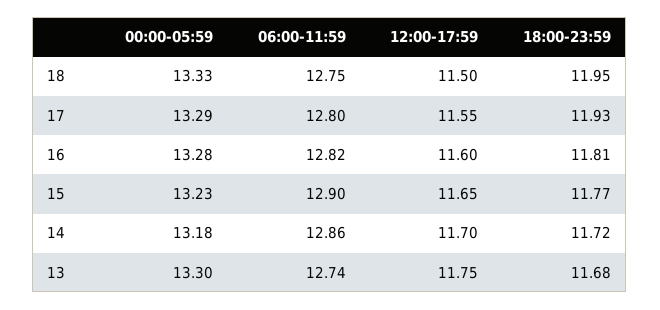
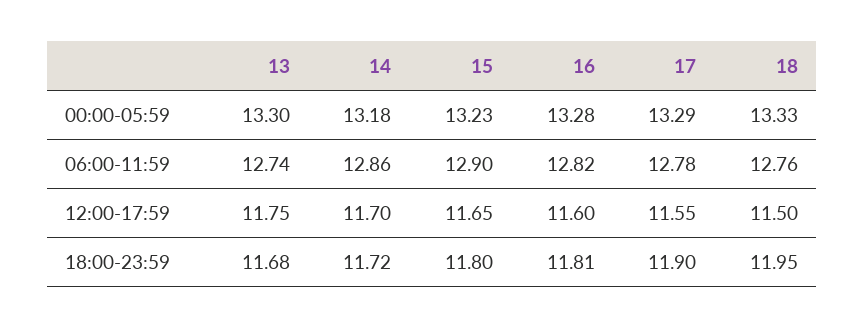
  {
    "00:00-05:59": {
      "18": 13.33,
      "17": 13.29,
      "16": 13.28,
      "15": 13.23,
      "14": 13.18,
      "13": 13.3
    },
    "06:00-11:59": {
-     "18": 12.75,
+     "18": 12.76,
-     "17": 12.8,
+     "17": 12.78,
      "16": 12.82,
      "15": 12.9,
      "14": 12.86,
      "13": 12.74
    },
    "12:00-17:59": {
      "18": 11.5,
      "17": 11.55,
      "16": 11.6,
      "15": 11.65,
      "14": 11.7,
      "13": 11.75
    },
    "18:00-23:59": {
      "18": 11.95,
-     "17": 11.93,
+     "17": 11.9,
      "16": 11.81,
-     "15": 11.77,
+     "15": 11.8,
      "14": 11.72,
      "13": 11.68
    }
  }

